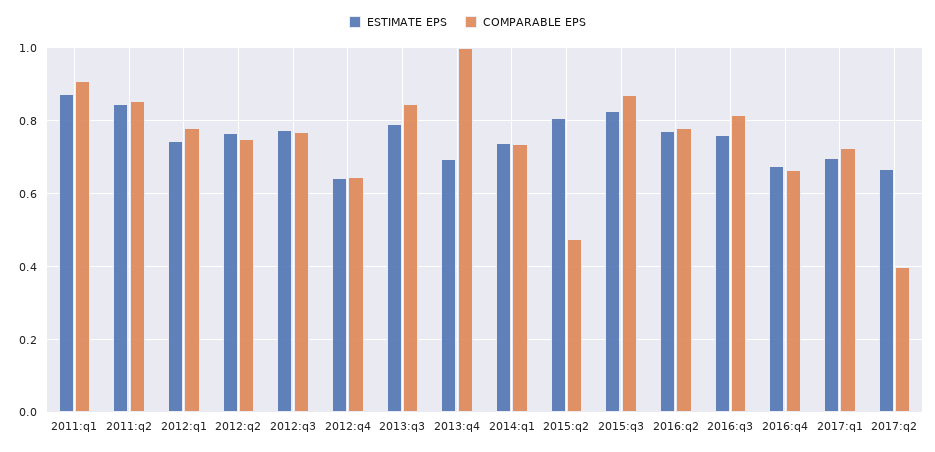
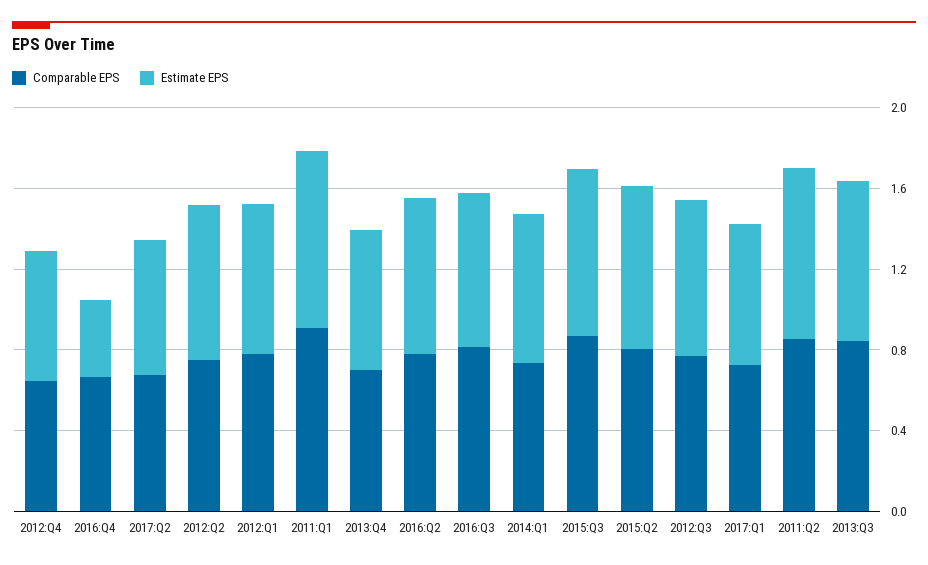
  {
    "ESTIMATE EPS": {
      "2011:q1": 0.88,
      "2011:q2": 0.84,
      "2012:q1": 0.74,
      "2012:q2": 0.76,
      "2012:q3": 0.78,
      "2012:q4": 0.64,
      "2013:q3": 0.8,
      "2013:q4": 0.7,
      "2014:q1": 0.74,
      "2015:q2": 0.8,
      "2015:q3": 0.82,
      "2016:q2": 0.78,
      "2016:q3": 0.76,
-     "2016:q4": 0.68,
+     "2016:q4": 0.4,
      "2017:q1": 0.7,
      "2017:q2": 0.66
    },
    "COMPARABLE EPS": {
      "2011:q1": 0.92,
      "2011:q2": 0.86,
      "2012:q1": 0.78,
      "2012:q2": 0.76,
      "2012:q3": 0.78,
      "2012:q4": 0.64,
      "2013:q3": 0.84,
-     "2013:q4": 1,
+     "2013:q4": 0.7,
      "2014:q1": 0.74,
-     "2015:q2": 0.48,
+     "2015:q2": 0.8,
      "2015:q3": 0.88,
      "2016:q2": 0.78,
      "2016:q3": 0.82,
      "2016:q4": 0.66,
      "2017:q1": 0.72,
-     "2017:q2": 0.4
+     "2017:q2": 0.7
    }
  }

